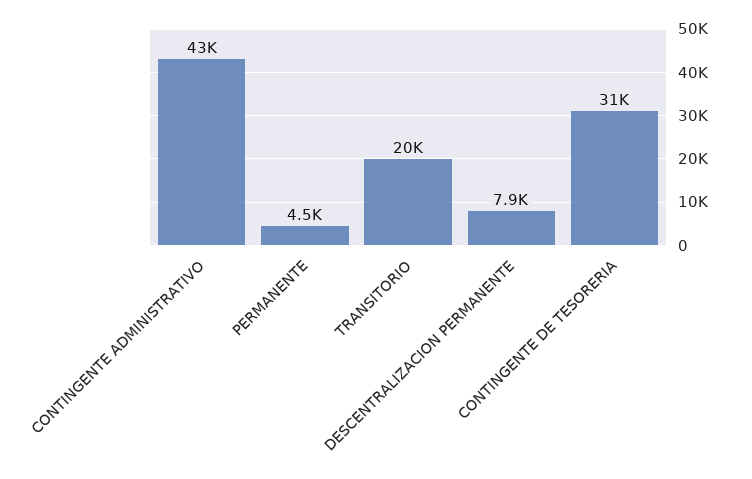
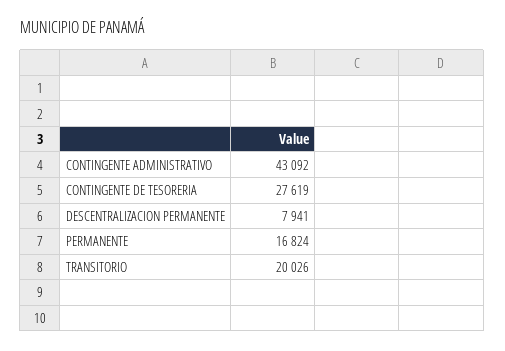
  {
    "CONTINGENTE ADMINISTRATIVO": 43092,
-   "PERMANENTE": 4500,
+   "PERMANENTE": 16824,
    "TRANSITORIO": 20026,
    "DESCENTRALIZACION PERMANENTE": 7941,
-   "CONTINGENTE DE TESORERIA": 31000
+   "CONTINGENTE DE TESORERIA": 27619
  }

